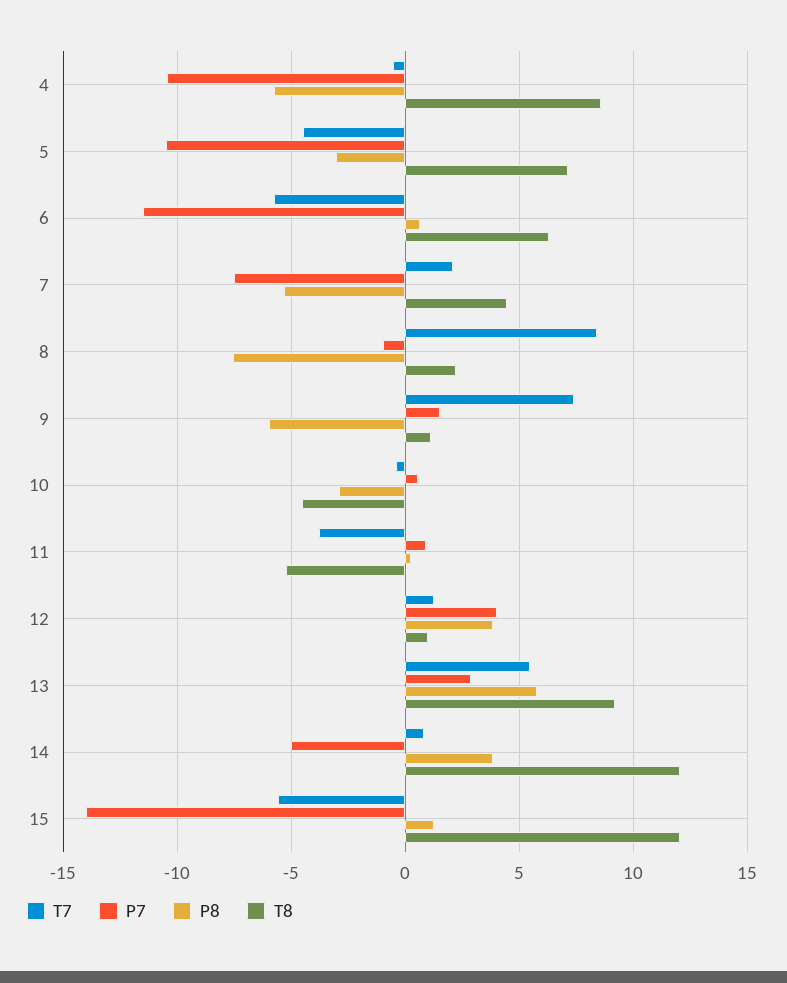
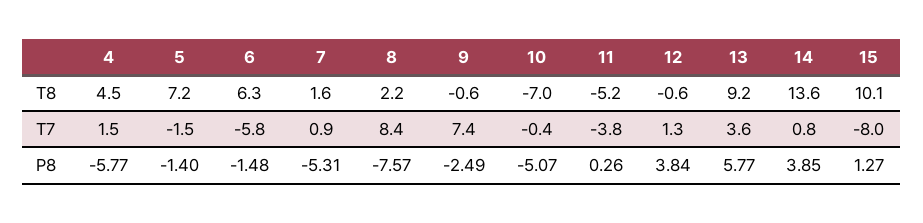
  {
    "T7": {
-     "4": -0.5,
+     "4": 1.5,
-     "5": -4.5,
+     "5": -1.5,
      "6": -5.8,
-     "7": 2,
+     "7": 0.9,
      "8": 8.4,
      "9": 7.4,
      "10": -0.4,
      "11": -3.8,
      "12": 1.3,
-     "13": 5.5,
+     "13": 3.6,
      "14": 0.8,
-     "15": -5.5
+     "15": -8
    },
-   "P7": {
-     "4": -10.5,
-     "5": -10.5,
-     "6": -11.5,
-     "7": -7.5,
-     "8": -1,
-     "9": 1.5,
-     "10": 0.5,
-     "11": 1,
-     "12": 4,
-     "13": 3,
-     "14": -5,
-     "15": -14
-   },
    "P8": {
      "4": -5.77,
-     "5": -3,
+     "5": -1.4,
-     "6": 0.5,
+     "6": -1.48,
      "7": -5.31,
      "8": -7.57,
-     "9": -6,
+     "9": -2.49,
-     "10": -3,
+     "10": -5.07,
      "11": 0.26,
      "12": 3.84,
      "13": 5.77,
      "14": 3.85,
      "15": 1.27
    },
    "T8": {
-     "4": 8.5,
+     "4": 4.5,
      "5": 7.2,
      "6": 6.3,
-     "7": 4.5,
+     "7": 1.6,
      "8": 2.2,
-     "9": 1,
+     "9": -0.6,
-     "10": -4.5,
+     "10": -7,
      "11": -5.2,
-     "12": 1,
+     "12": -0.6,
      "13": 9.2,
-     "14": 12,
+     "14": 13.6,
-     "15": 12
+     "15": 10.1
    }
  }

